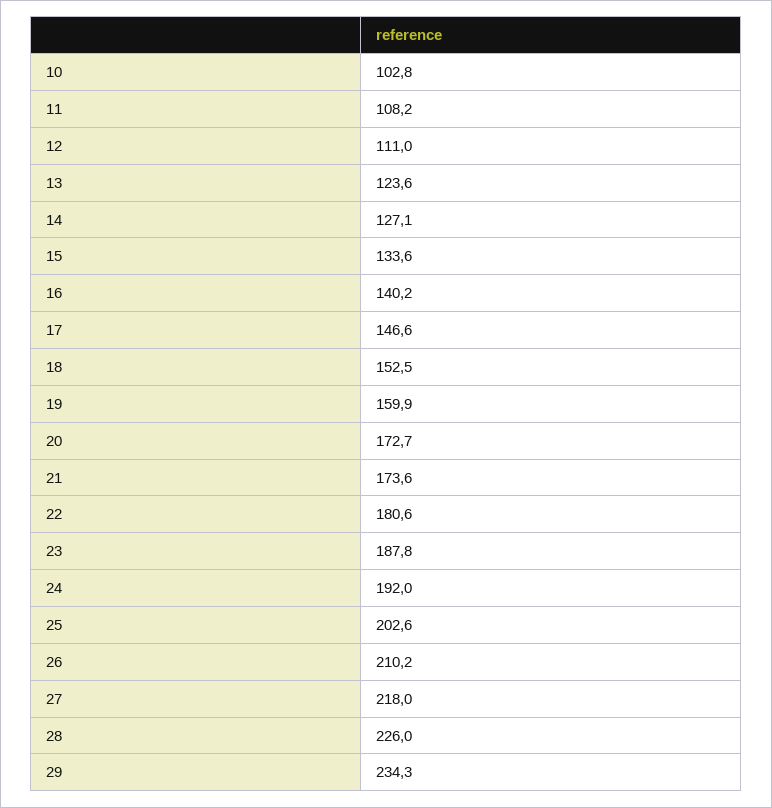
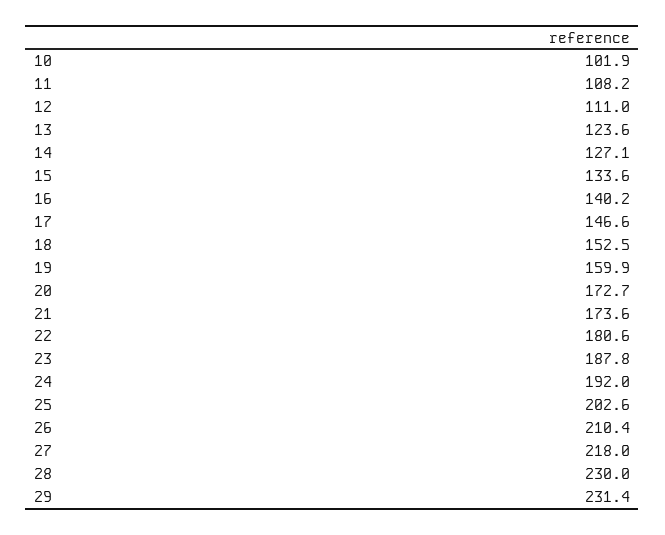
  {
-   "10": 102.8,
+   "10": 101.9,
    "11": 108.2,
    "12": 111,
    "13": 123.6,
    "14": 127.1,
    "15": 133.6,
    "16": 140.2,
    "17": 146.6,
    "18": 152.5,
    "19": 159.9,
    "20": 172.7,
    "21": 173.6,
    "22": 180.6,
    "23": 187.8,
    "24": 192,
    "25": 202.6,
-   "26": 210.2,
+   "26": 210.4,
    "27": 218,
-   "28": 226,
+   "28": 230,
-   "29": 234.3
+   "29": 231.4
  }

